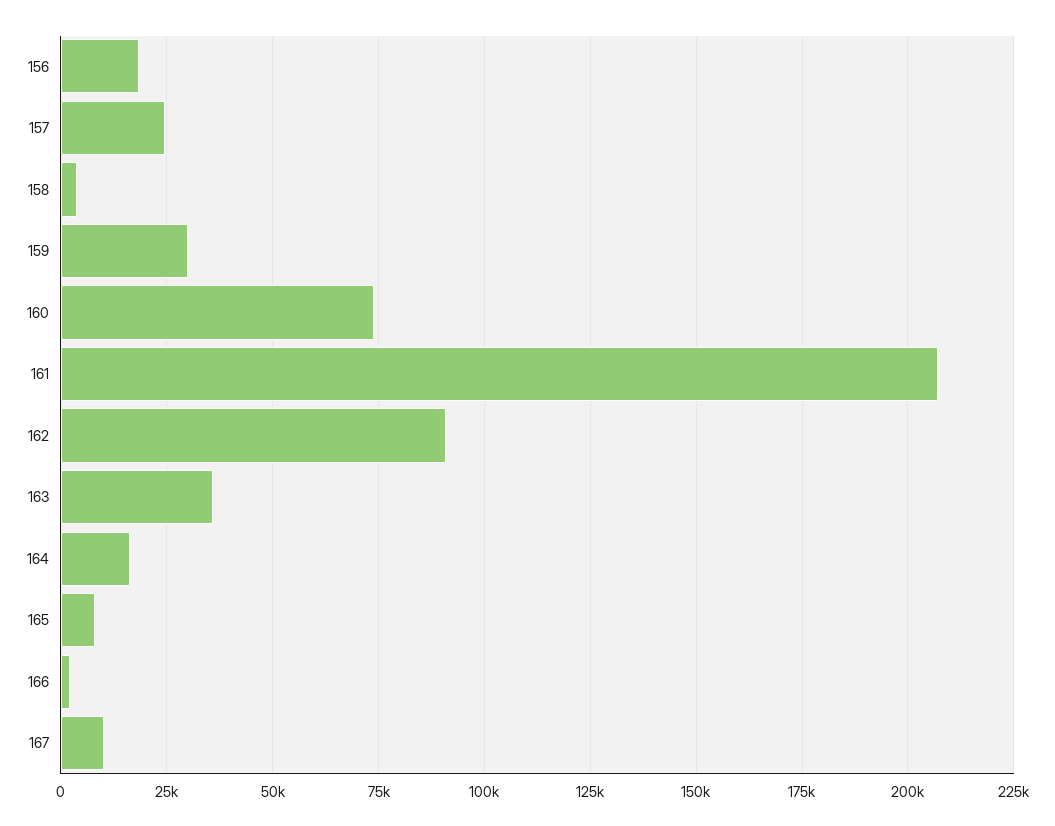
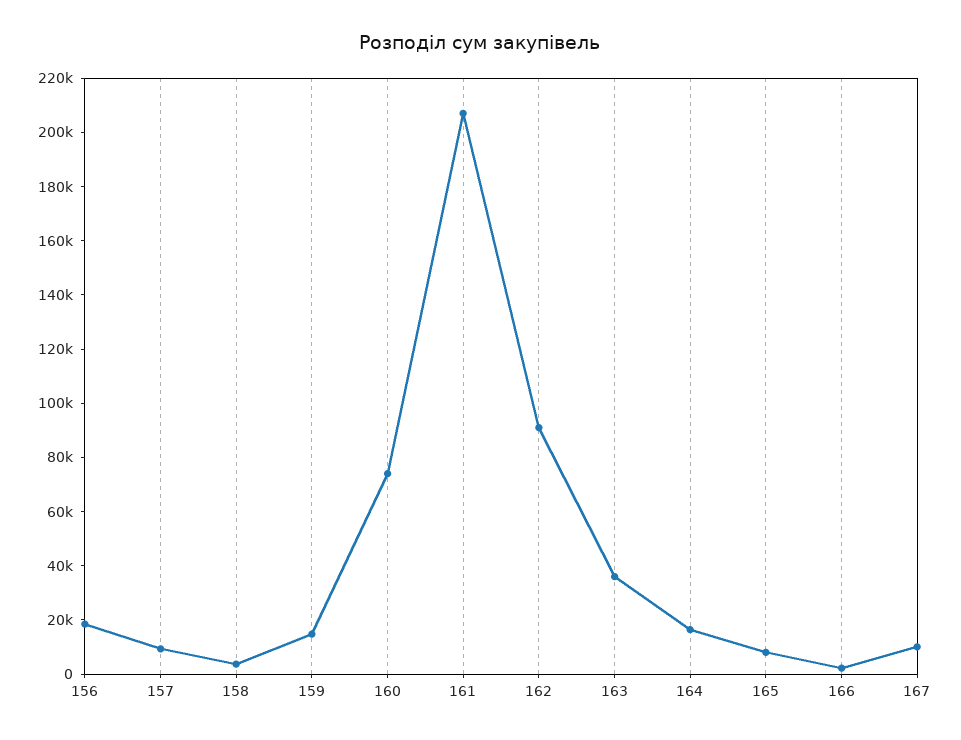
  {
    "156": 17500,
-   "157": 25000,
+   "157": 10000,
    "158": 2500,
-   "159": 30000,
+   "159": 15000,
    "160": 75000,
    "161": 207500,
    "162": 90000,
    "163": 35000,
    "164": 17500,
    "165": 7500,
    "166": 2500,
    "167": 10000
  }

